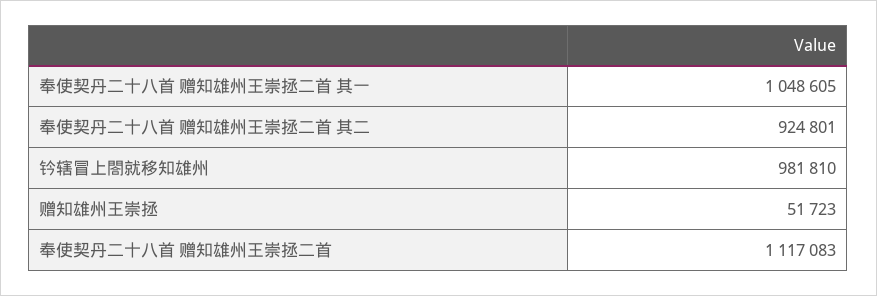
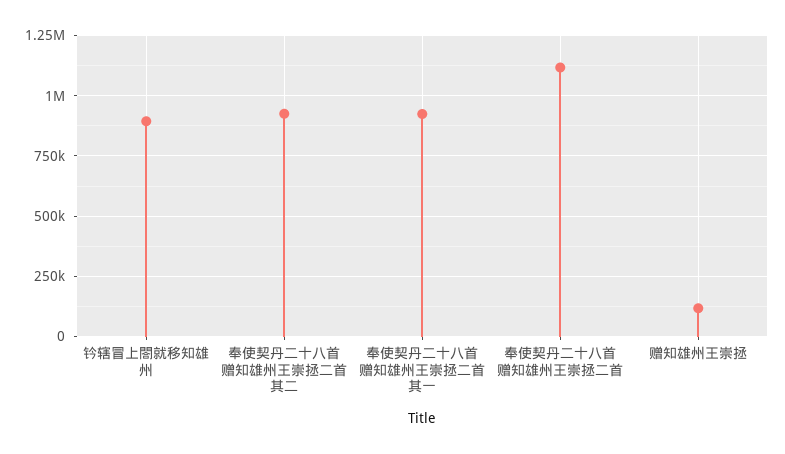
  {
-   "奉使契丹二十八首 赠知雄州王崇拯二首 其一": 1048605,
+   "奉使契丹二十八首 赠知雄州王崇拯二首 其一": 925000,
    "奉使契丹二十八首 赠知雄州王崇拯二首 其二": 924801,
-   "钤辖冒上閤就移知雄州": 981810,
+   "钤辖冒上閤就移知雄州": 900000,
-   "赠知雄州王崇拯": 51723,
+   "赠知雄州王崇拯": 125000,
    "奉使契丹二十八首 赠知雄州王崇拯二首": 1117083
  }

